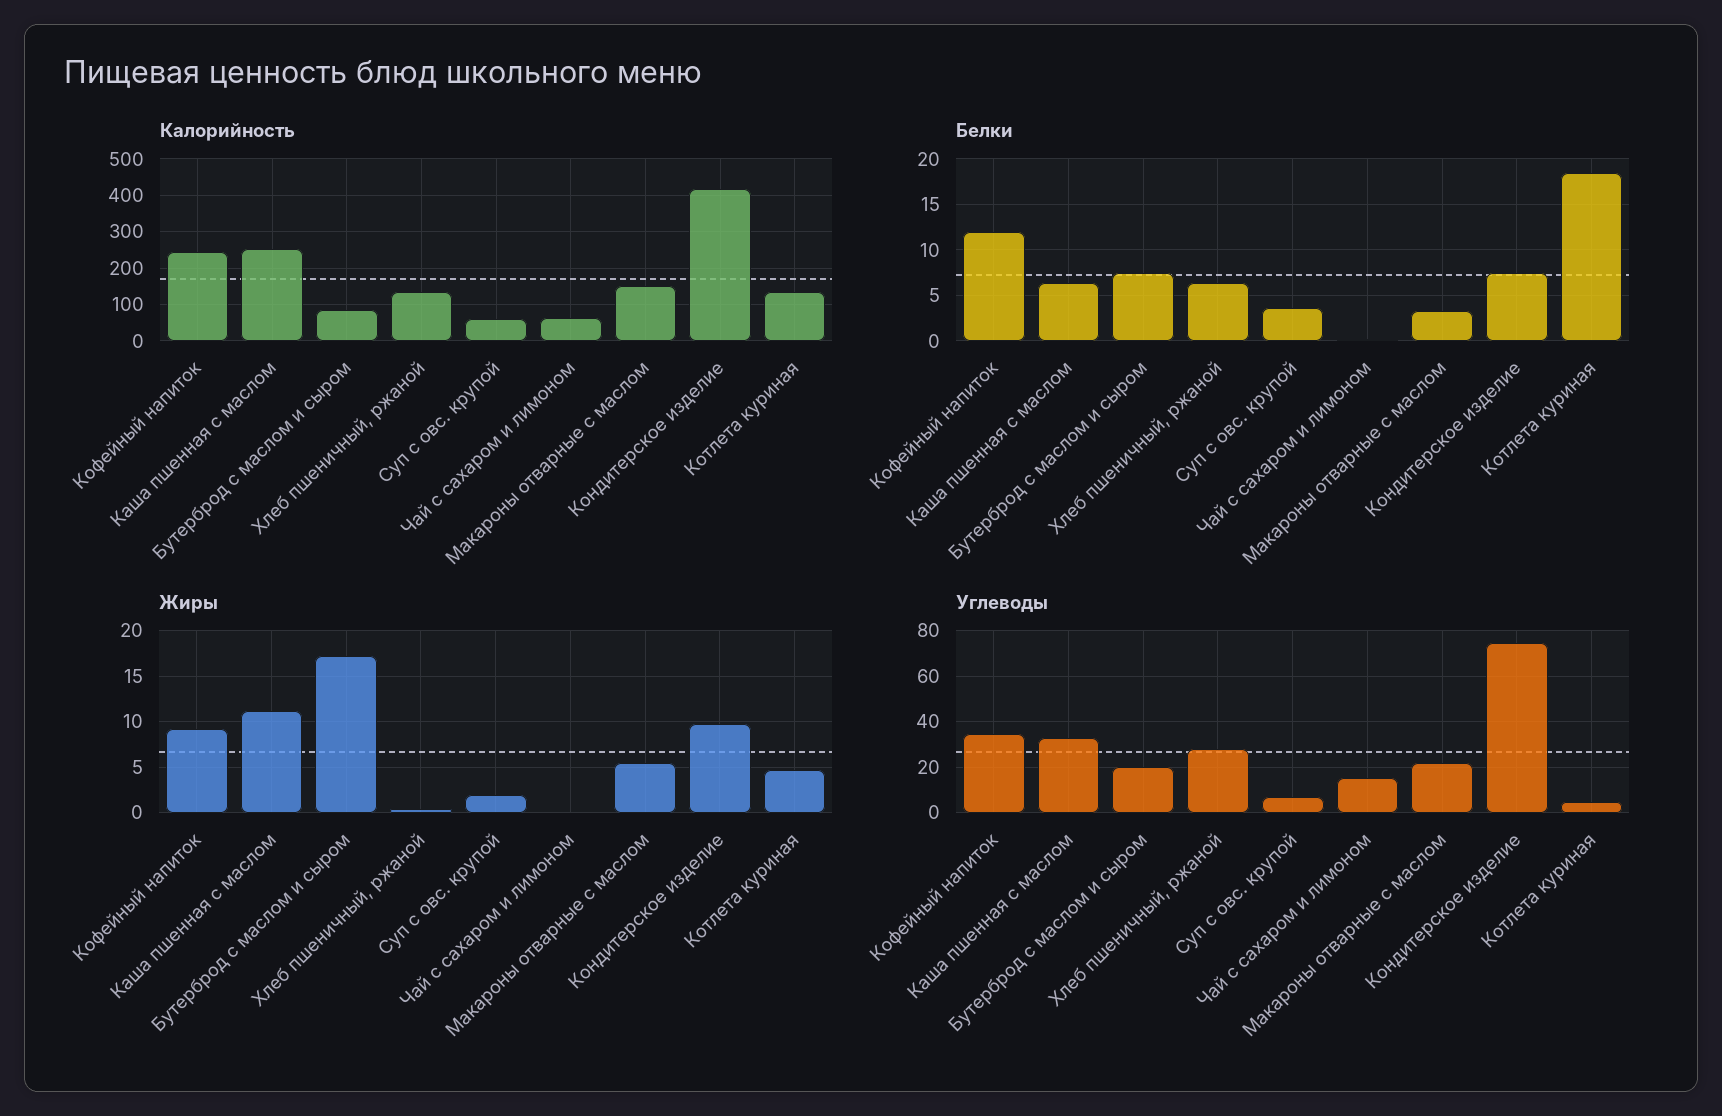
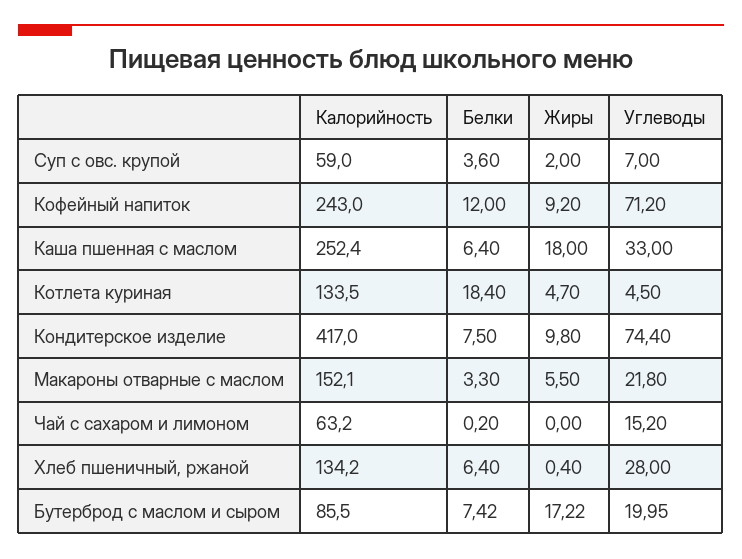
  {
    "Калорийность": {
      "Кофейный напиток": 243,
      "Каша пшенная с маслом": 252.4,
      "Бутерброд с маслом и сыром": 85.5,
      "Хлеб пшеничный, ржаной": 134.2,
      "Суп с овс. крупой": 59,
      "Чай с сахаром и лимоном": 63.2,
      "Макароны отварные с маслом": 152.1,
      "Кондитерское изделие": 417,
      "Котлета куриная": 133.5
    },
    "Белки": {
      "Кофейный напиток": 12,
      "Каша пшенная с маслом": 6.4,
      "Бутерброд с маслом и сыром": 7.42,
      "Хлеб пшеничный, ржаной": 6.4,
      "Суп с овс. крупой": 3.6,
      "Чай с сахаром и лимоном": 0.2,
      "Макароны отварные с маслом": 3.3,
      "Кондитерское изделие": 7.5,
      "Котлета куриная": 18.4
    },
    "Жиры": {
      "Кофейный напиток": 9.2,
-     "Каша пшенная с маслом": 11,
+     "Каша пшенная с маслом": 18,
      "Бутерброд с маслом и сыром": 17.22,
      "Хлеб пшеничный, ржаной": 0.4,
      "Суп с овс. крупой": 2,
      "Чай с сахаром и лимоном": 0,
      "Макароны отварные с маслом": 5.5,
      "Кондитерское изделие": 9.8,
      "Котлета куриная": 4.7
    },
    "Углеводы": {
-     "Кофейный напиток": 35,
+     "Кофейный напиток": 71.2,
      "Каша пшенная с маслом": 33,
      "Бутерброд с маслом и сыром": 19.95,
      "Хлеб пшеничный, ржаной": 28,
      "Суп с овс. крупой": 7,
      "Чай с сахаром и лимоном": 15.2,
      "Макароны отварные с маслом": 21.8,
      "Кондитерское изделие": 74.4,
      "Котлета куриная": 4.5
    }
  }

